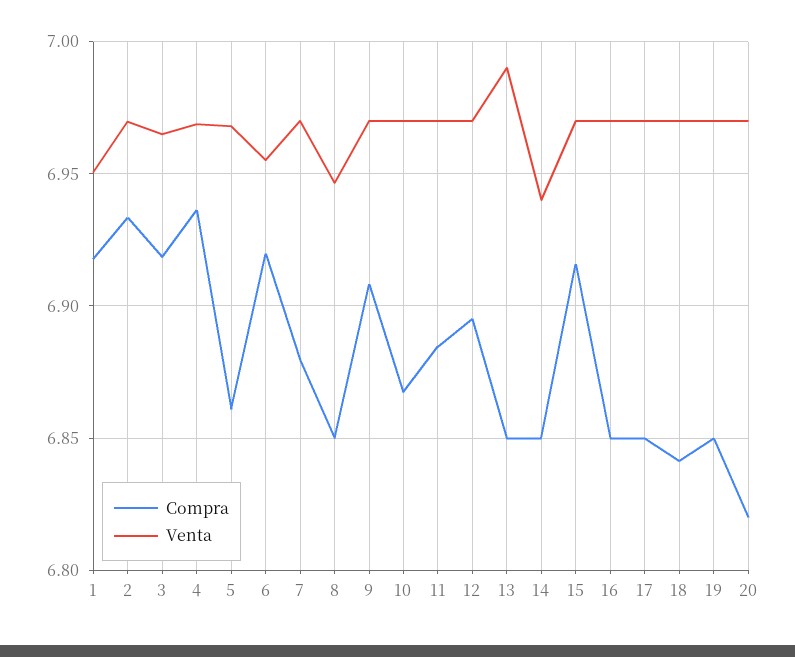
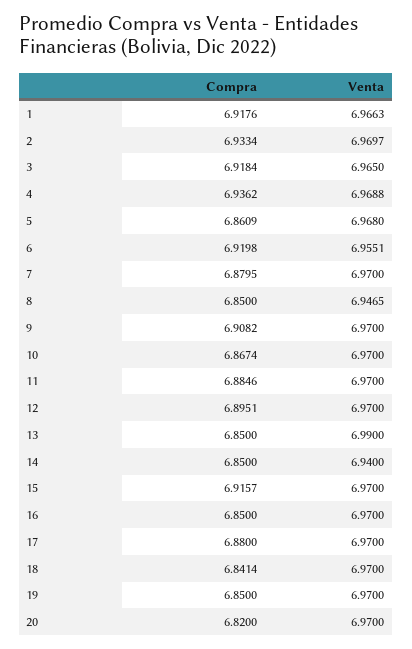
  {
    "Compra": {
      "1": 6.9176,
      "2": 6.9334,
      "3": 6.9184,
      "4": 6.9362,
      "5": 6.8609,
      "6": 6.9198,
      "7": 6.8795,
      "8": 6.85,
      "9": 6.9082,
      "10": 6.8674,
      "11": 6.8846,
      "12": 6.8951,
      "13": 6.85,
      "14": 6.85,
      "15": 6.9157,
      "16": 6.85,
-     "17": 6.85,
+     "17": 6.88,
      "18": 6.8414,
      "19": 6.85,
      "20": 6.82
    },
    "Venta": {
-     "1": 6.95,
+     "1": 6.9663,
      "2": 6.9697,
      "3": 6.965,
      "4": 6.9688,
      "5": 6.968,
      "6": 6.9551,
      "7": 6.97,
      "8": 6.9465,
      "9": 6.97,
      "10": 6.97,
      "11": 6.97,
      "12": 6.97,
      "13": 6.99,
      "14": 6.94,
      "15": 6.97,
      "16": 6.97,
      "17": 6.97,
      "18": 6.97,
      "19": 6.97,
      "20": 6.97
    }
  }

